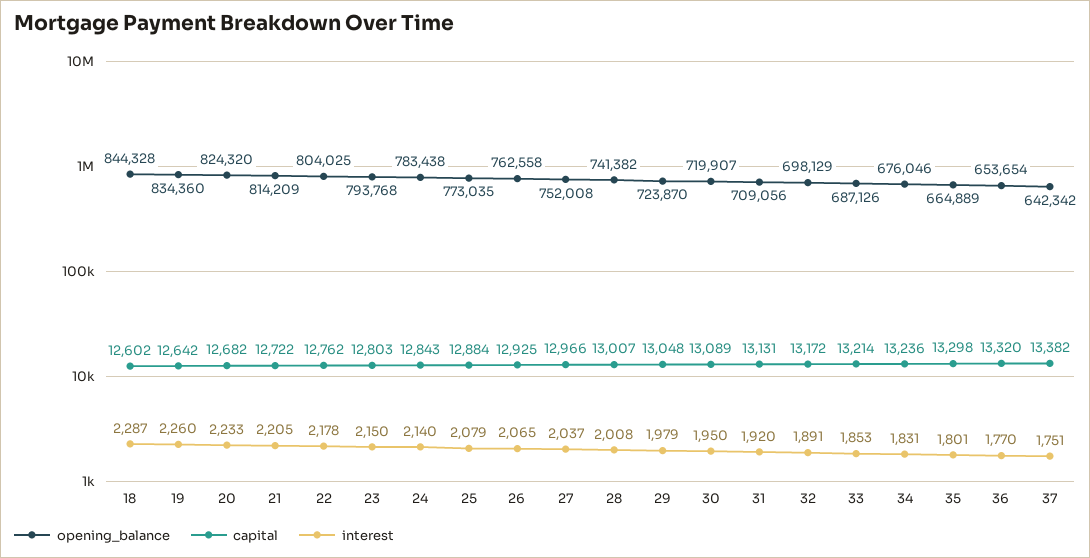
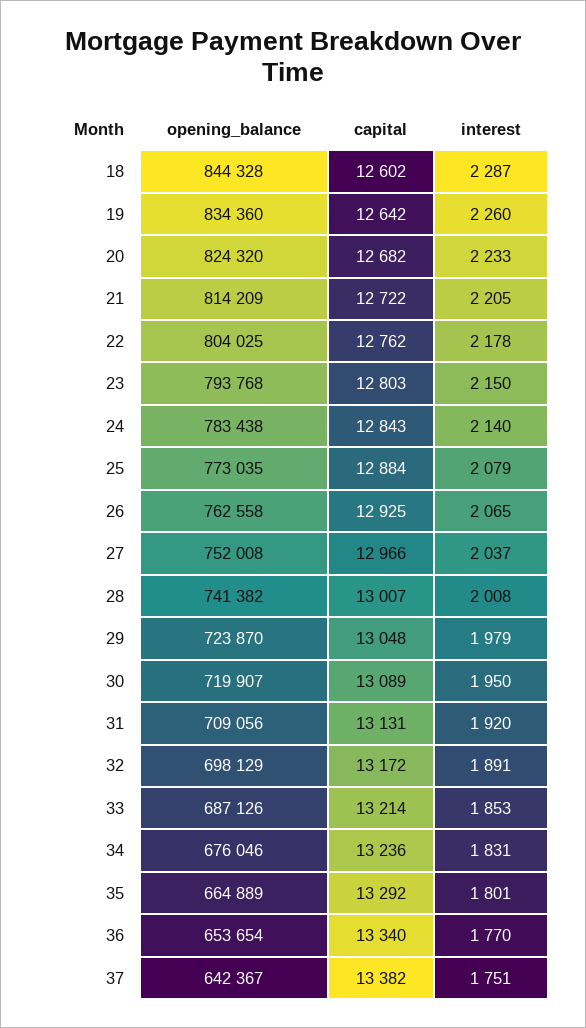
  {
    "opening_balance": {
      "18": 844328,
      "19": 834360,
      "20": 824320,
      "21": 814209,
      "22": 804025,
      "23": 793768,
      "24": 783438,
      "25": 773035,
      "26": 762558,
      "27": 752008,
      "28": 741382,
      "29": 723870,
      "30": 719907,
      "31": 709056,
      "32": 698129,
      "33": 687126,
      "34": 676046,
      "35": 664889,
      "36": 653654,
-     "37": 642342
+     "37": 642367
    },
    "capital": {
      "18": 12602,
      "19": 12642,
      "20": 12682,
      "21": 12722,
      "22": 12762,
      "23": 12803,
      "24": 12843,
      "25": 12884,
      "26": 12925,
      "27": 12966,
      "28": 13007,
      "29": 13048,
      "30": 13089,
      "31": 13131,
      "32": 13172,
      "33": 13214,
      "34": 13236,
-     "35": 13298,
+     "35": 13292,
-     "36": 13320,
+     "36": 13340,
      "37": 13382
    },
    "interest": {
      "18": 2287,
      "19": 2260,
      "20": 2233,
      "21": 2205,
      "22": 2178,
      "23": 2150,
      "24": 2140,
      "25": 2079,
      "26": 2065,
      "27": 2037,
      "28": 2008,
      "29": 1979,
      "30": 1950,
      "31": 1920,
      "32": 1891,
      "33": 1853,
      "34": 1831,
      "35": 1801,
      "36": 1770,
      "37": 1751
    }
  }

